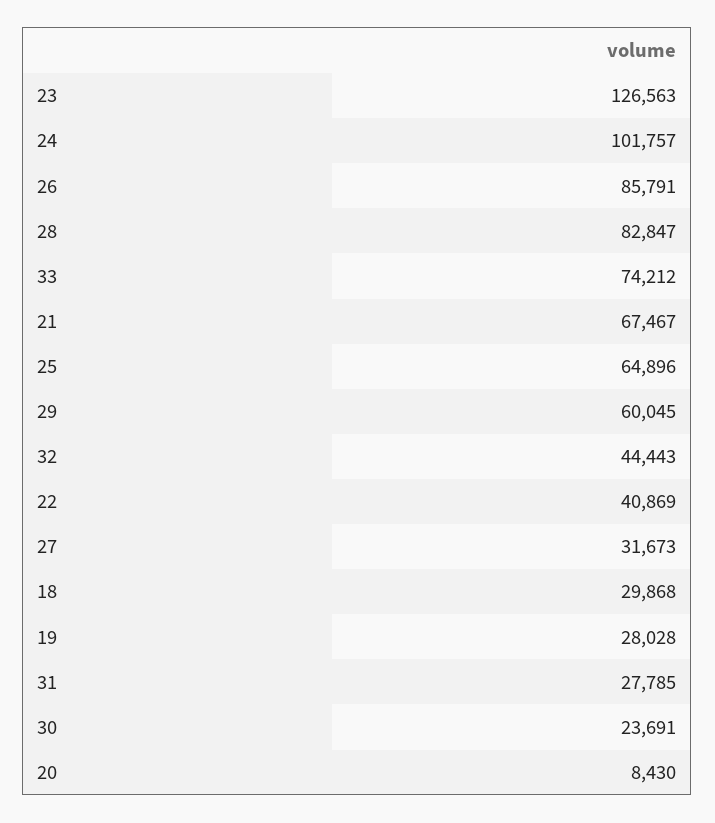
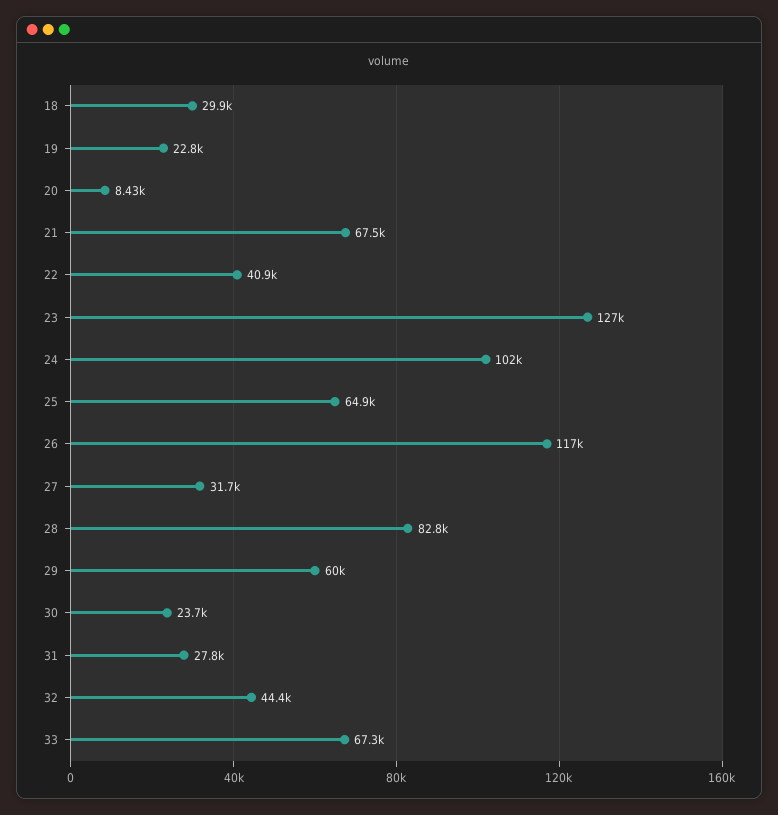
  {
    "23": 126563,
    "24": 101757,
-   "26": 85791,
+   "26": 117000,
    "28": 82847,
-   "33": 74212,
+   "33": 67300,
    "21": 67467,
    "25": 64896,
    "29": 60045,
    "32": 44443,
    "22": 40869,
    "27": 31673,
    "18": 29868,
-   "19": 28028,
+   "19": 22800,
    "31": 27785,
    "30": 23691,
    "20": 8430
  }

